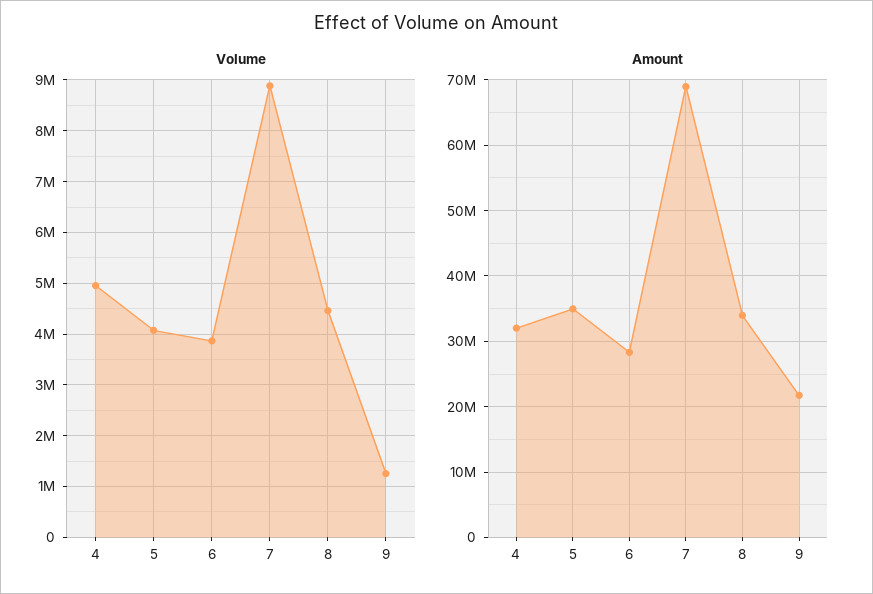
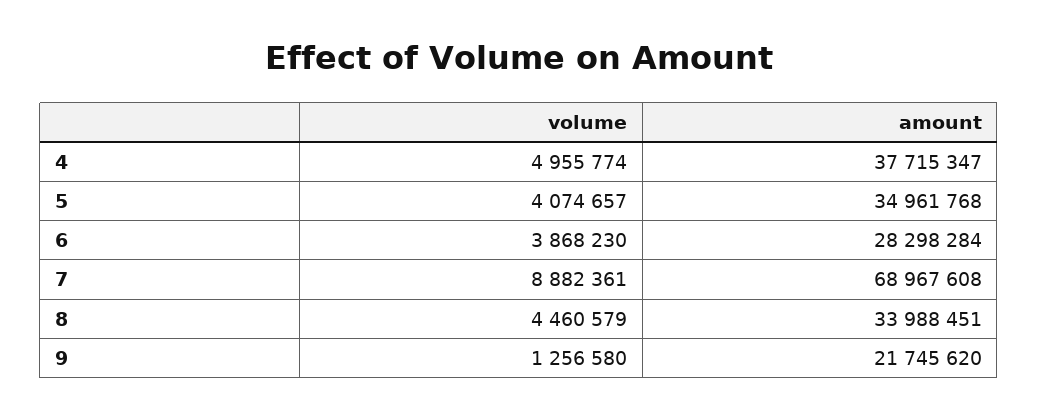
  {
    "Volume": {
      "4": 4955774,
      "5": 4074657,
      "6": 3868230,
      "7": 8882361,
      "8": 4460579,
      "9": 1256580
    },
    "Amount": {
-     "4": 32000000,
+     "4": 37715347,
      "5": 34961768,
      "6": 28298284,
      "7": 68967608,
      "8": 33988451,
      "9": 21745620
    }
  }

